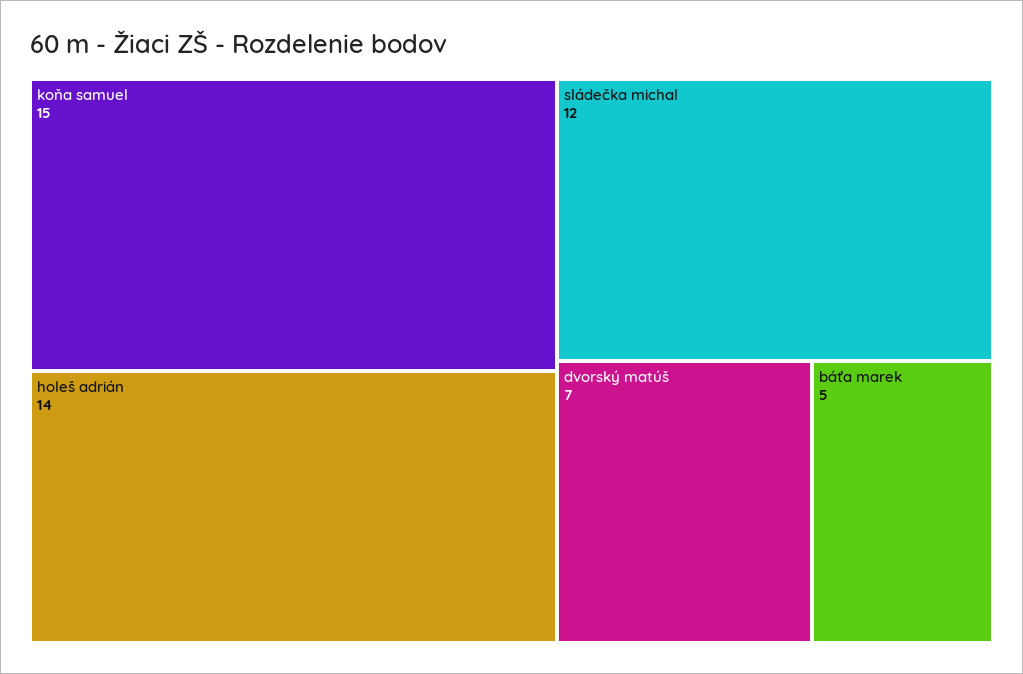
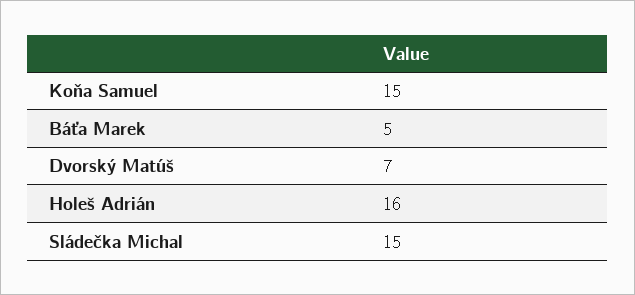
  {
    "koňa samuel": 15,
-   "holeš adrián": 14,
+   "holeš adrián": 16,
-   "sládečka michal": 12,
+   "sládečka michal": 15,
    "dvorský matúš": 7,
    "báťa marek": 5
  }

